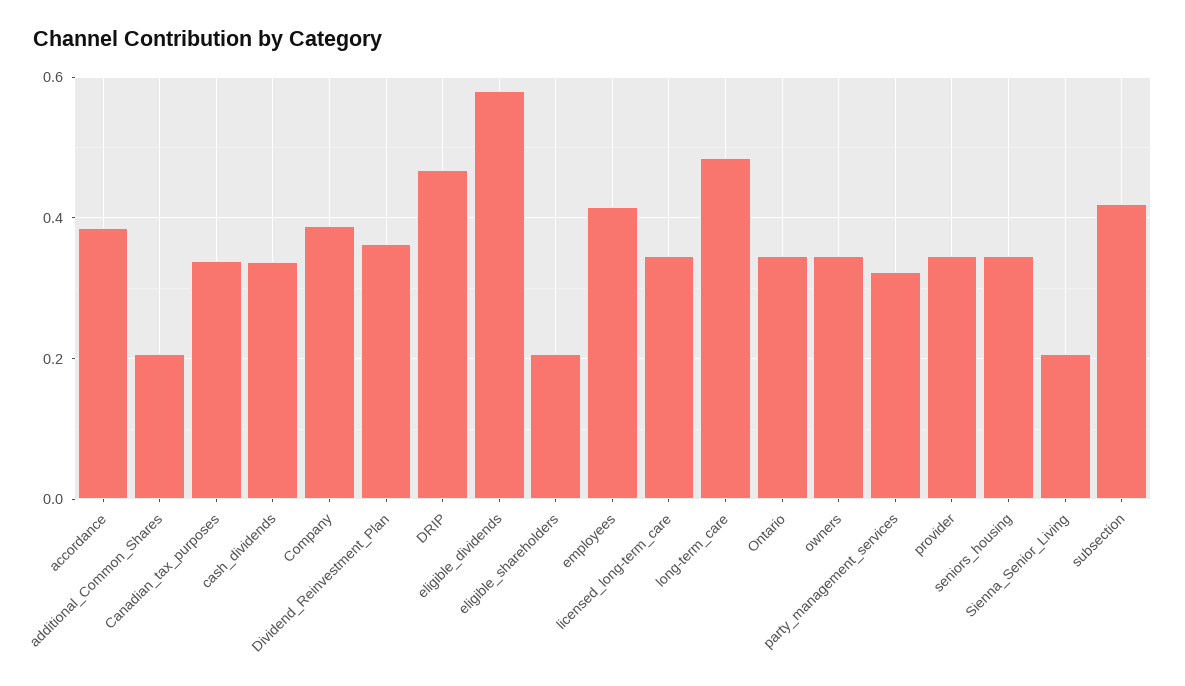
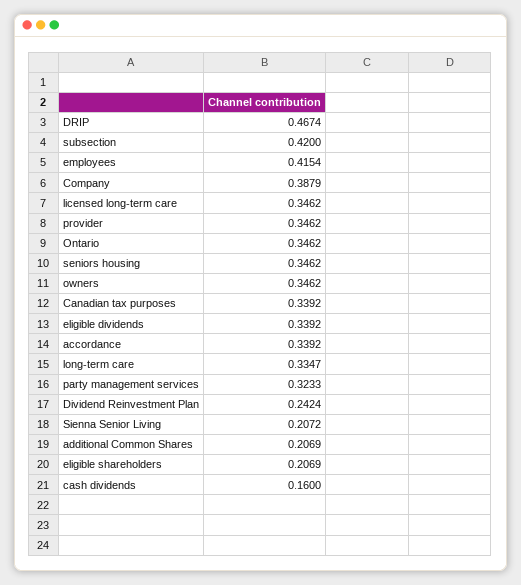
  {
-   "accordance": 0.38,
+   "accordance": 0.3392,
    "additional_Common_Shares": 0.2069,
    "Canadian_tax_purposes": 0.3392,
-   "cash_dividends": 0.34,
+   "cash_dividends": 0.16,
    "Company": 0.3879,
-   "Dividend_Reinvestment_Plan": 0.36,
+   "Dividend_Reinvestment_Plan": 0.2424,
    "DRIP": 0.4674,
-   "eligible_dividends": 0.58,
+   "eligible_dividends": 0.3392,
    "eligible_shareholders": 0.2069,
    "employees": 0.4154,
    "licensed_long-term_care": 0.3462,
-   "long-term_care": 0.48,
+   "long-term_care": 0.3347,
    "Ontario": 0.3462,
    "owners": 0.3462,
    "party_management_services": 0.3233,
    "provider": 0.3462,
    "seniors_housing": 0.3462,
    "Sienna_Senior_Living": 0.2072,
    "subsection": 0.42
  }

